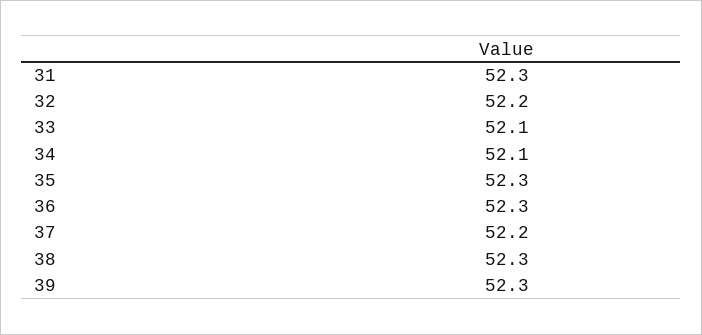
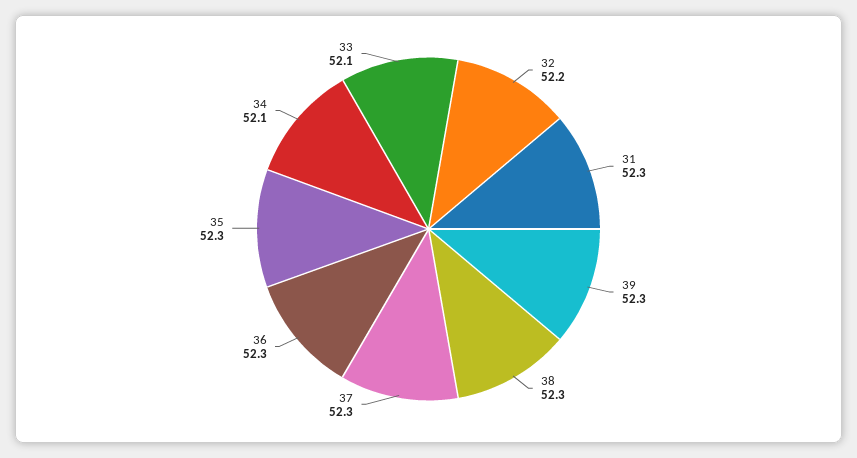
  {
    "31": 52.3,
    "32": 52.2,
    "33": 52.1,
    "34": 52.1,
    "35": 52.3,
    "36": 52.3,
-   "37": 52.2,
+   "37": 52.3,
    "38": 52.3,
    "39": 52.3
  }

